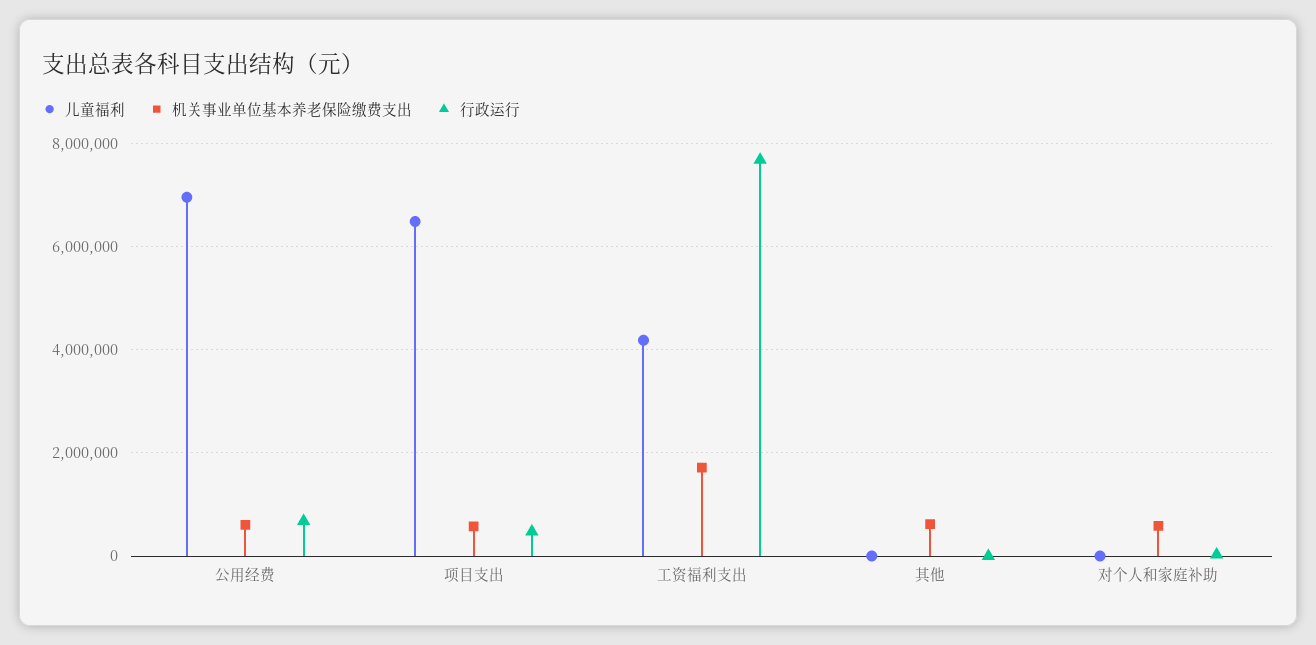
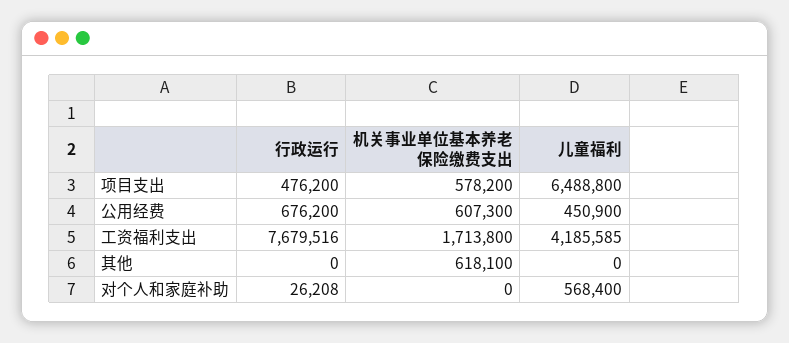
  {
    "儿童福利": {
-     "公用经费": 7000000,
+     "公用经费": 450900,
      "项目支出": 6488800,
      "工资福利支出": 4185585,
      "其他": 0,
-     "对个人和家庭补助": 0
+     "对个人和家庭补助": 568400
    },
    "机关事业单位基本养老保险缴费支出": {
      "公用经费": 607300,
      "项目支出": 578200,
      "工资福利支出": 1713800,
      "其他": 618100,
-     "对个人和家庭补助": 600000
+     "对个人和家庭补助": 0
    },
    "行政运行": {
      "公用经费": 676200,
      "项目支出": 476200,
      "工资福利支出": 7679516,
      "其他": 0,
      "对个人和家庭补助": 26208
    }
  }

